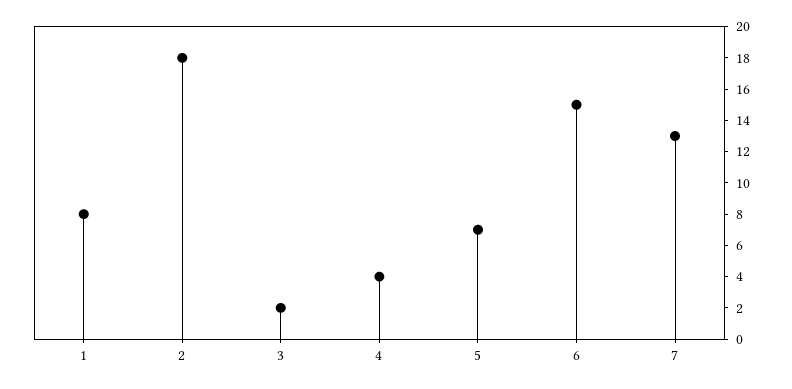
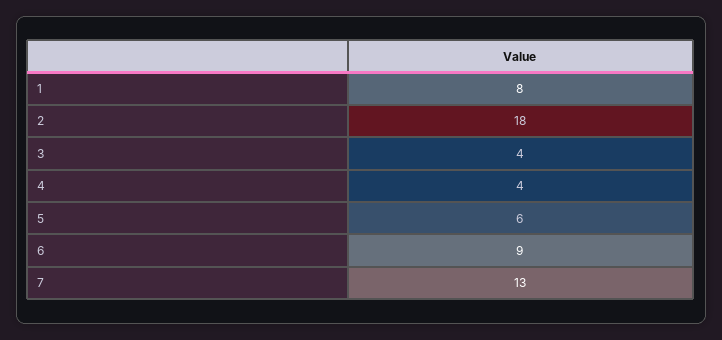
  {
    "1": 8,
    "2": 18,
-   "3": 2,
+   "3": 4,
    "4": 4,
-   "5": 7,
+   "5": 6,
-   "6": 15,
+   "6": 9,
    "7": 13
  }

